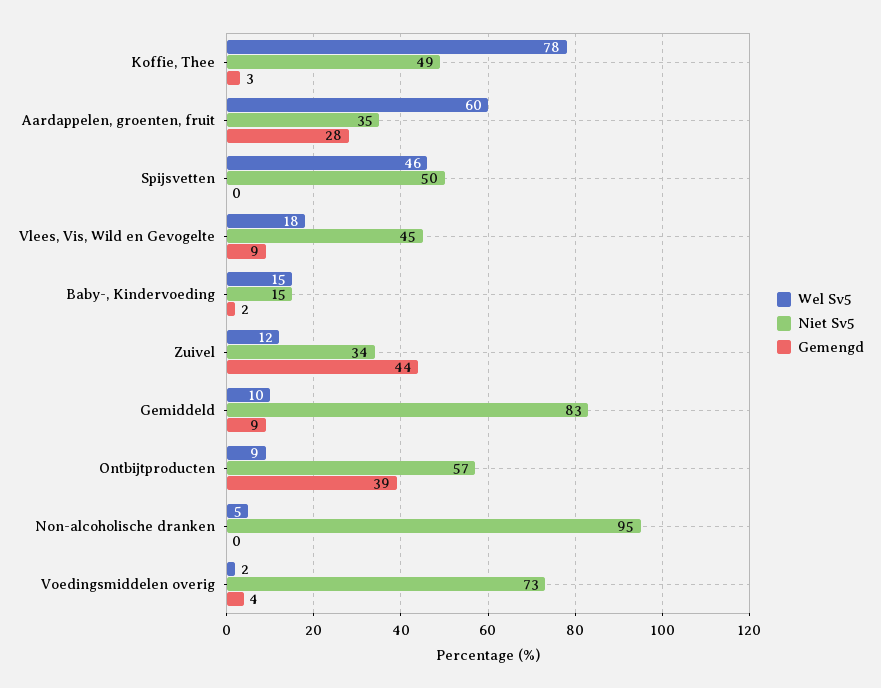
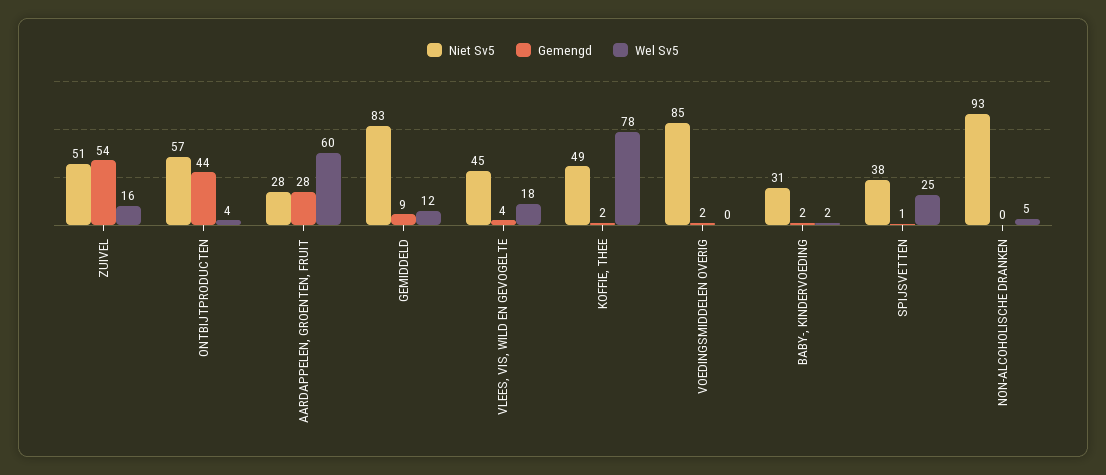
  {
    "Wel Sv5": {
      "Koffie, Thee": 78,
      "Aardappelen, groenten, fruit": 60,
-     "Spijsvetten": 46,
+     "Spijsvetten": 25,
      "Vlees, Vis, Wild en Gevogelte": 18,
-     "Baby-, Kindervoeding": 15,
+     "Baby-, Kindervoeding": 2,
-     "Zuivel": 12,
+     "Zuivel": 16,
-     "Gemiddeld": 10,
+     "Gemiddeld": 12,
-     "Ontbijtproducten": 9,
+     "Ontbijtproducten": 4,
      "Non-alcoholische dranken": 5,
-     "Voedingsmiddelen overig": 2
+     "Voedingsmiddelen overig": 0
    },
    "Niet Sv5": {
      "Koffie, Thee": 49,
-     "Aardappelen, groenten, fruit": 35,
+     "Aardappelen, groenten, fruit": 28,
-     "Spijsvetten": 50,
+     "Spijsvetten": 38,
      "Vlees, Vis, Wild en Gevogelte": 45,
-     "Baby-, Kindervoeding": 15,
+     "Baby-, Kindervoeding": 31,
-     "Zuivel": 34,
+     "Zuivel": 51,
      "Gemiddeld": 83,
      "Ontbijtproducten": 57,
-     "Non-alcoholische dranken": 95,
+     "Non-alcoholische dranken": 93,
-     "Voedingsmiddelen overig": 73
+     "Voedingsmiddelen overig": 85
    },
    "Gemengd": {
-     "Koffie, Thee": 3,
+     "Koffie, Thee": 2,
      "Aardappelen, groenten, fruit": 28,
-     "Spijsvetten": 0,
+     "Spijsvetten": 1,
-     "Vlees, Vis, Wild en Gevogelte": 9,
+     "Vlees, Vis, Wild en Gevogelte": 4,
      "Baby-, Kindervoeding": 2,
-     "Zuivel": 44,
+     "Zuivel": 54,
      "Gemiddeld": 9,
-     "Ontbijtproducten": 39,
+     "Ontbijtproducten": 44,
      "Non-alcoholische dranken": 0,
-     "Voedingsmiddelen overig": 4
+     "Voedingsmiddelen overig": 2
    }
  }

